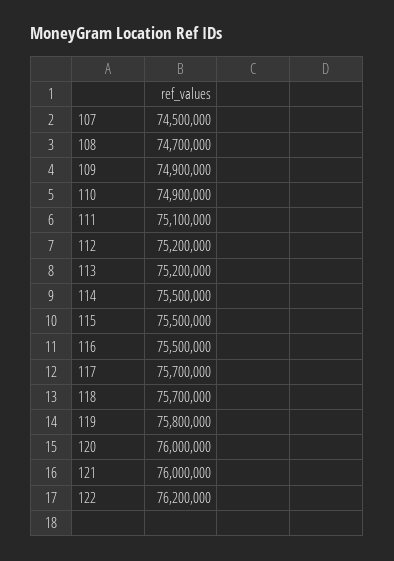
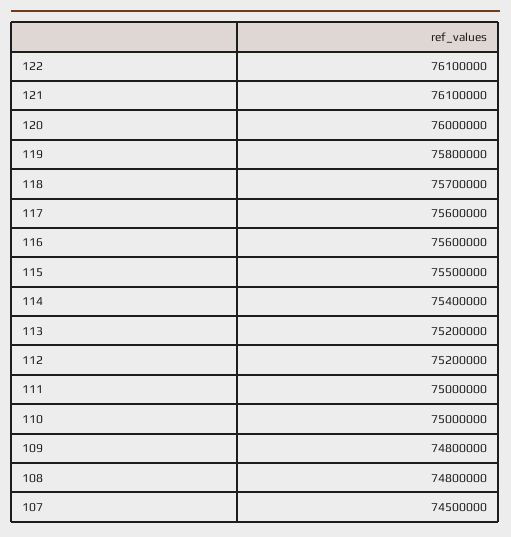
  {
    "107": 74500000,
-   "108": 74700000,
+   "108": 74800000,
-   "109": 74900000,
+   "109": 74800000,
-   "110": 74900000,
+   "110": 75000000,
-   "111": 75100000,
+   "111": 75000000,
    "112": 75200000,
    "113": 75200000,
-   "114": 75500000,
+   "114": 75400000,
    "115": 75500000,
-   "116": 75500000,
+   "116": 75600000,
-   "117": 75700000,
+   "117": 75600000,
    "118": 75700000,
    "119": 75800000,
    "120": 76000000,
-   "121": 76000000,
+   "121": 76100000,
-   "122": 76200000
+   "122": 76100000
  }

